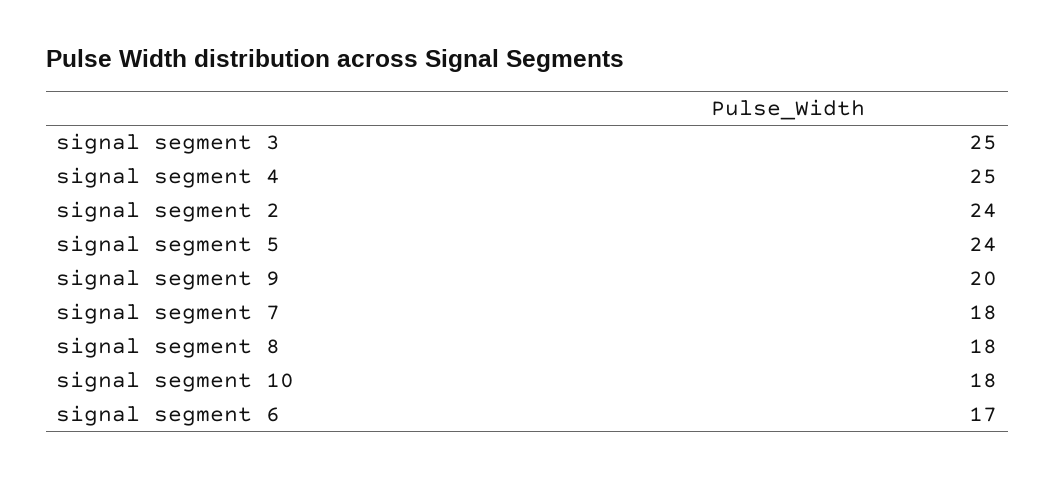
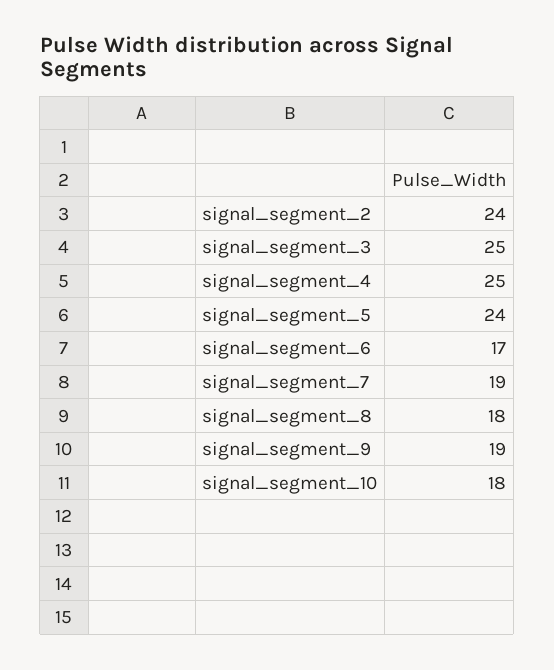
  {
    "signal segment 3": 25,
    "signal segment 4": 25,
    "signal segment 2": 24,
    "signal segment 5": 24,
-   "signal segment 9": 20,
+   "signal segment 9": 19,
-   "signal segment 7": 18,
+   "signal segment 7": 19,
    "signal segment 8": 18,
    "signal segment 10": 18,
    "signal segment 6": 17
  }

